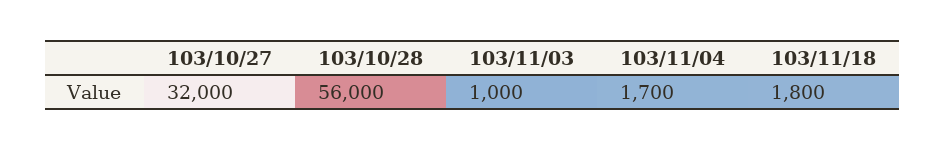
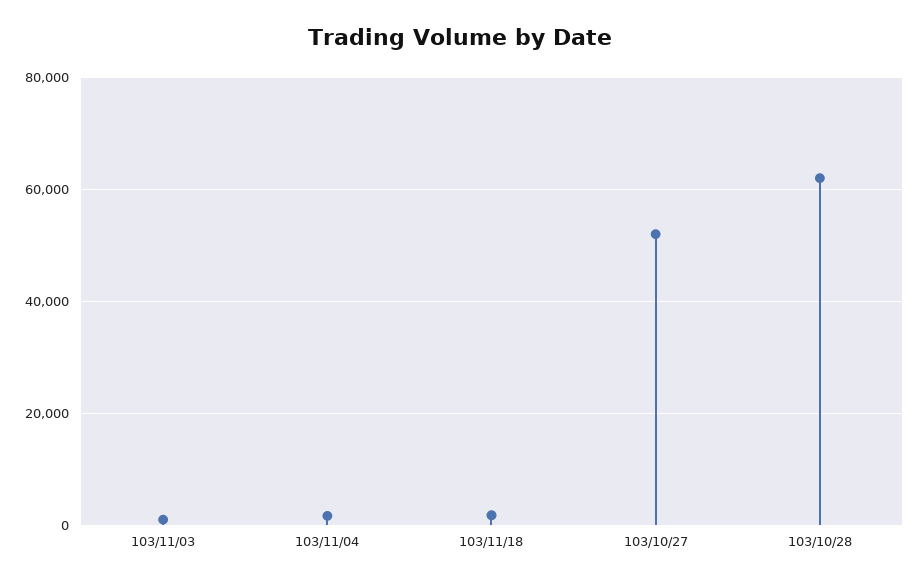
  {
-   "103/10/27": 32000,
+   "103/10/27": 52000,
-   "103/10/28": 56000,
+   "103/10/28": 62000,
    "103/11/03": 1000,
    "103/11/04": 1700,
    "103/11/18": 1800
  }

